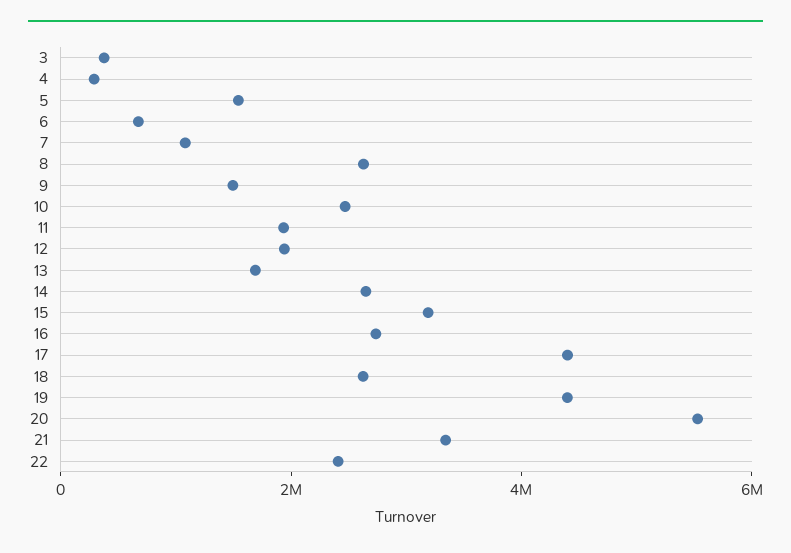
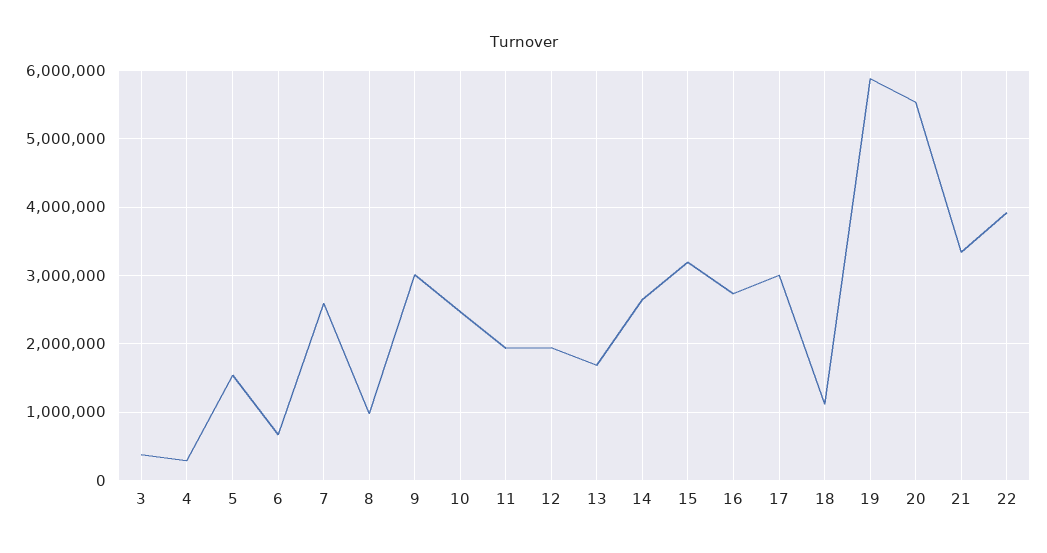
  {
    "3": 400000,
    "4": 300000,
    "5": 1500000,
    "6": 700000,
-   "7": 1000000,
+   "7": 2600000,
-   "8": 2500000,
+   "8": 1000000,
-   "9": 1500000,
+   "9": 3000000,
    "10": 2500000,
    "11": 1900000,
    "12": 1900000,
    "13": 1700000,
    "14": 2600000,
    "15": 3200000,
    "16": 2700000,
-   "17": 4500000,
+   "17": 3000000,
-   "18": 2500000,
+   "18": 1100000,
-   "19": 4500000,
+   "19": 5900000,
    "20": 5500000,
    "21": 3300000,
-   "22": 2500000
+   "22": 3900000
  }

